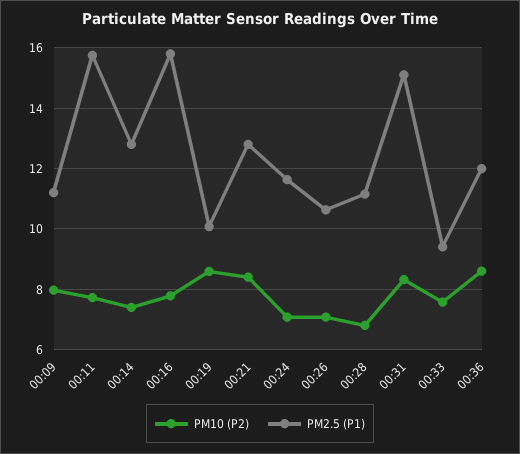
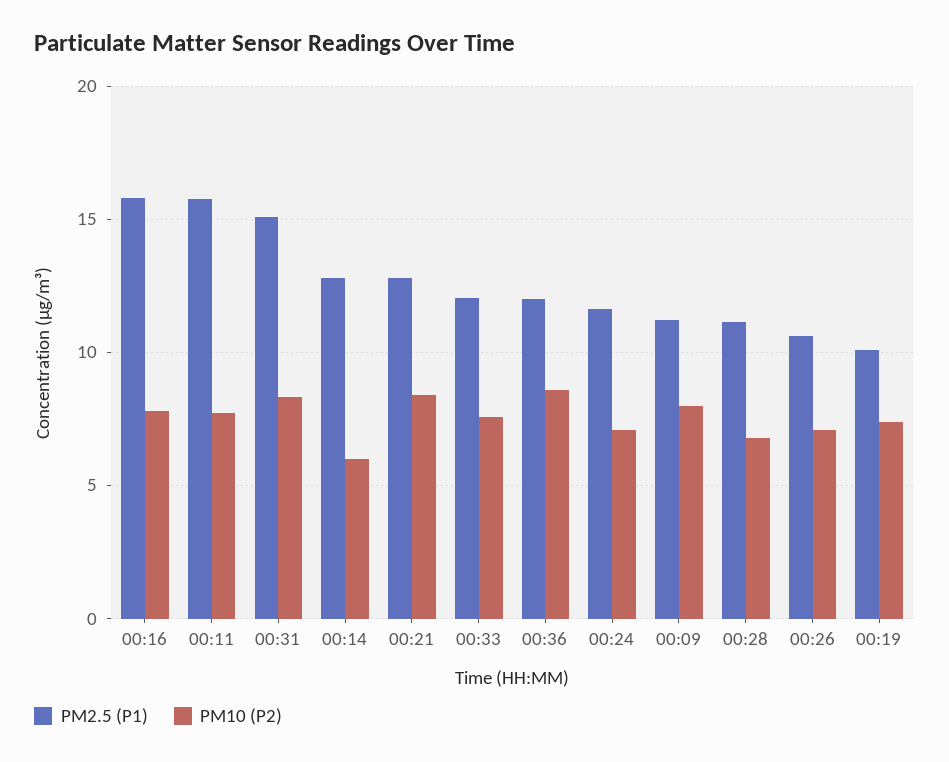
  {
    "PM10 (P2)": {
      "00:09": 8,
      "00:11": 7.8,
-     "00:14": 7.4,
+     "00:14": 6,
      "00:16": 7.8,
-     "00:19": 8.6,
+     "00:19": 7.5,
      "00:21": 8.4,
      "00:24": 7,
      "00:26": 7,
      "00:28": 6.8,
      "00:31": 8.4,
      "00:33": 7.6,
      "00:36": 8.6
    },
    "PM2.5 (P1)": {
      "00:09": 11.2,
      "00:11": 15.8,
      "00:14": 12.8,
      "00:16": 15.8,
      "00:19": 10,
      "00:21": 12.8,
      "00:24": 11.6,
      "00:26": 10.6,
      "00:28": 11.2,
      "00:31": 15.2,
-     "00:33": 9.4,
+     "00:33": 12,
      "00:36": 12
    }
  }

